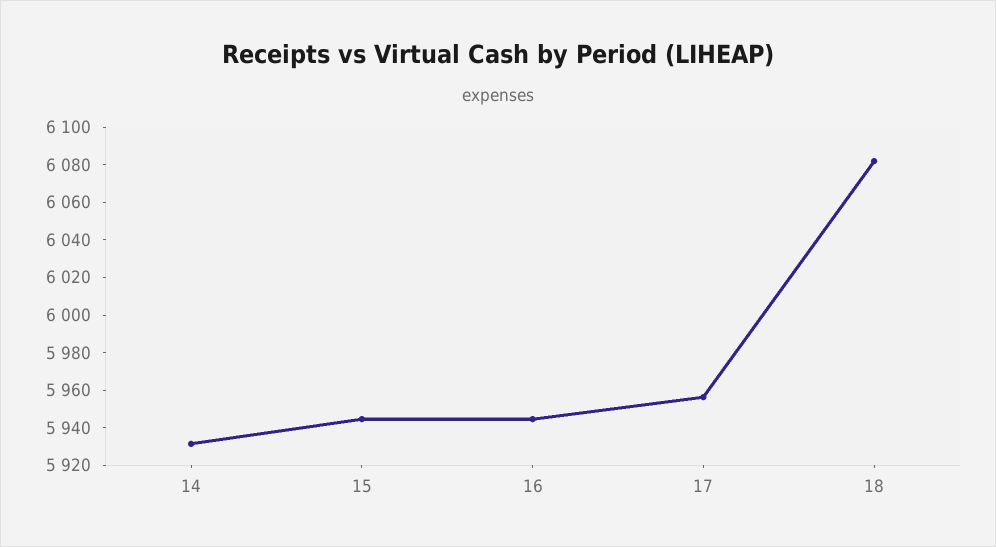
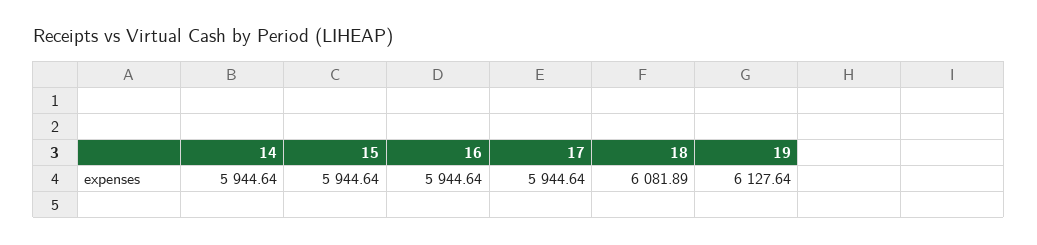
  {
-   "14": 5930,
+   "14": 5944.64,
    "15": 5944.64,
    "16": 5944.64,
-   "17": 5955,
+   "17": 5944.64,
-   "18": 6081.89
+   "18": 6081.89,
+   "19": 6127.64
  }

